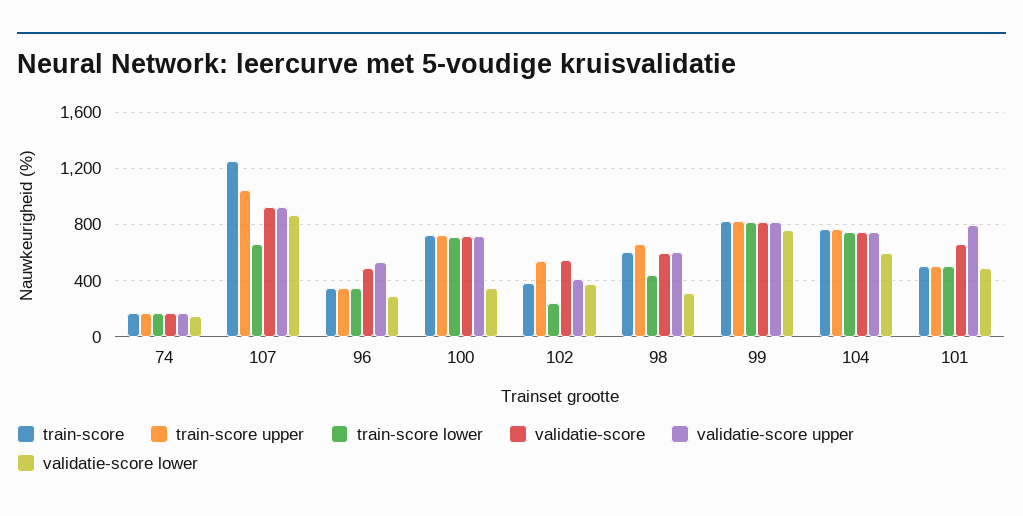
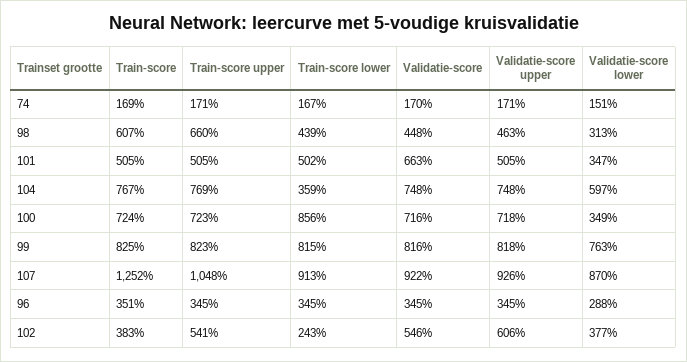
  {
    "train-score": {
      "74": 169,
      "107": 1252,
      "96": 351,
      "100": 724,
      "102": 383,
      "98": 607,
      "99": 825,
      "104": 767,
      "101": 505
    },
    "train-score upper": {
      "74": 171,
      "107": 1048,
      "96": 345,
      "100": 723,
      "102": 541,
      "98": 660,
      "99": 823,
      "104": 769,
      "101": 505
    },
    "train-score lower": {
      "74": 167,
-     "107": 650,
+     "107": 913,
      "96": 345,
-     "100": 700,
+     "100": 856,
      "102": 243,
      "98": 439,
      "99": 815,
-     "104": 750,
+     "104": 359,
      "101": 502
    },
    "validatie-score": {
      "74": 170,
      "107": 922,
-     "96": 500,
+     "96": 345,
      "100": 716,
      "102": 546,
-     "98": 600,
+     "98": 448,
      "99": 816,
      "104": 748,
      "101": 663
    },
    "validatie-score upper": {
      "74": 171,
      "107": 926,
-     "96": 550,
+     "96": 345,
      "100": 718,
-     "102": 400,
+     "102": 606,
-     "98": 600,
+     "98": 463,
      "99": 818,
      "104": 748,
-     "101": 800
+     "101": 505
    },
    "validatie-score lower": {
      "74": 151,
      "107": 870,
      "96": 288,
      "100": 349,
      "102": 377,
      "98": 313,
      "99": 763,
      "104": 597,
-     "101": 500
+     "101": 347
    }
  }

